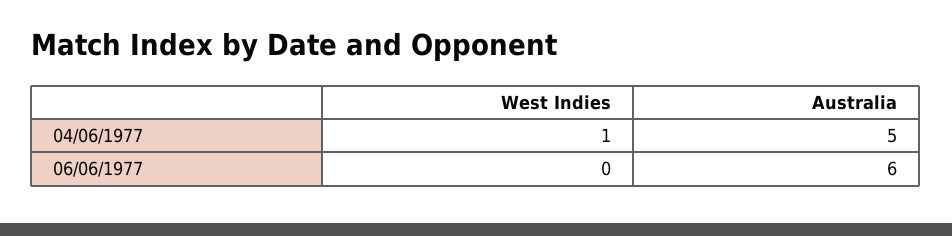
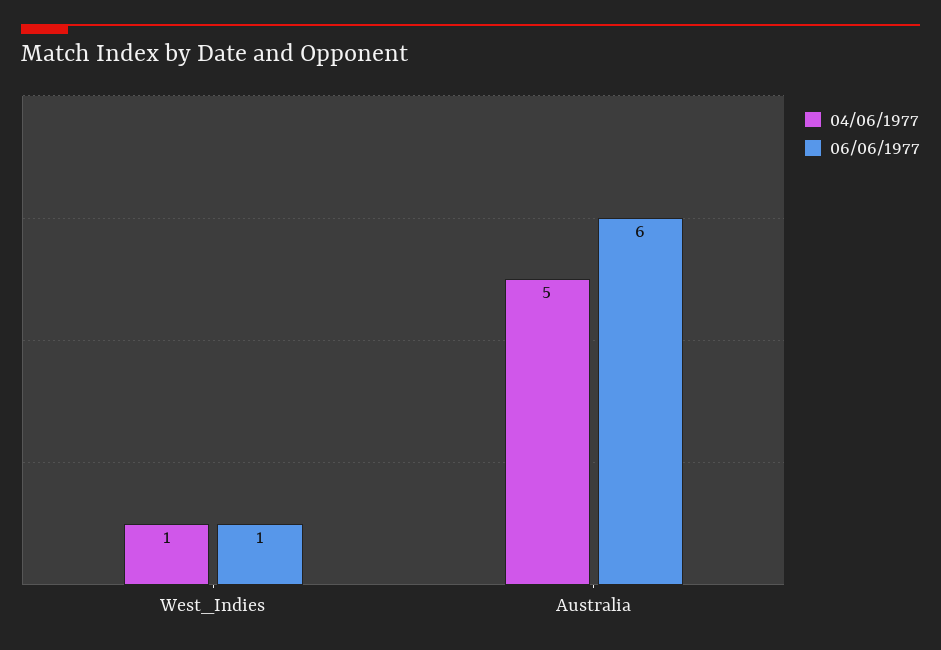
  {
    "04/06/1977": {
      "West Indies": 1,
      "Australia": 5
    },
    "06/06/1977": {
-     "West Indies": 0,
+     "West Indies": 1,
      "Australia": 6
    }
  }

